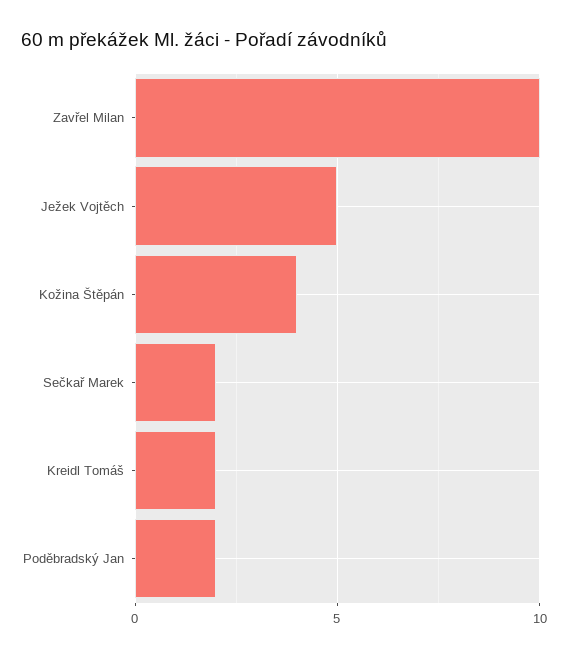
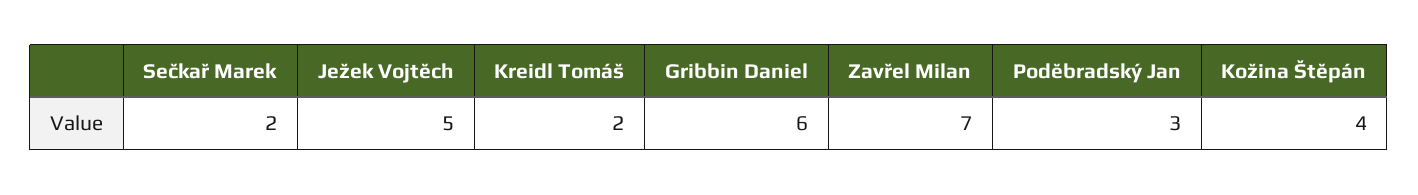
  {
-   "Zavřel Milan": 10,
+   "Zavřel Milan": 7,
    "Ježek Vojtěch": 5,
    "Kožina Štěpán": 4,
    "Sečkař Marek": 2,
    "Kreidl Tomáš": 2,
-   "Poděbradský Jan": 2
+   "Poděbradský Jan": 3,
+   "Gribbin Daniel": 6
  }

